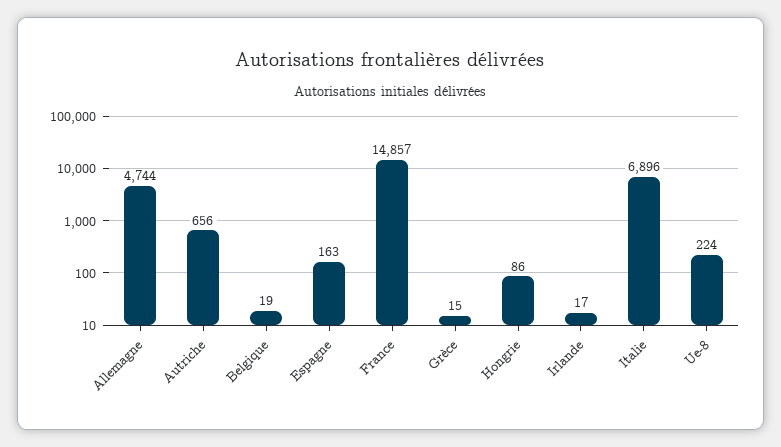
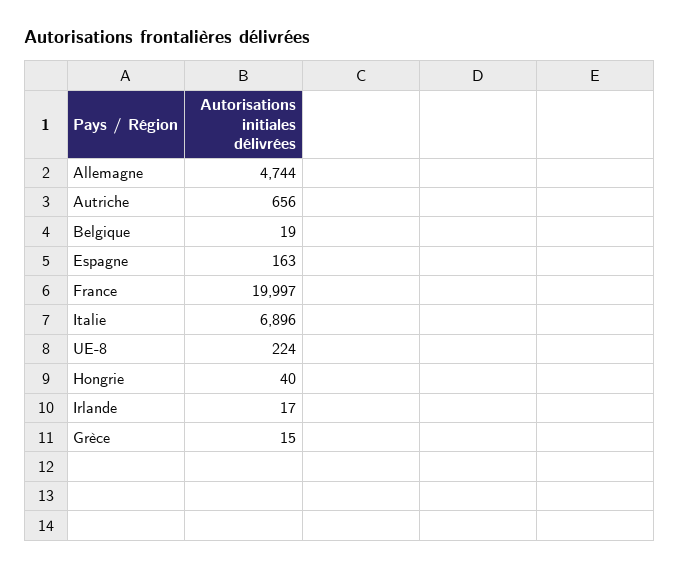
  {
    "Allemagne": 4744,
    "Autriche": 656,
    "Belgique": 19,
    "Espagne": 163,
-   "France": 14857,
+   "France": 19997,
    "Grèce": 15,
-   "Hongrie": 86,
+   "Hongrie": 40,
    "Irlande": 17,
    "Italie": 6896,
    "Ue-8": 224
  }

